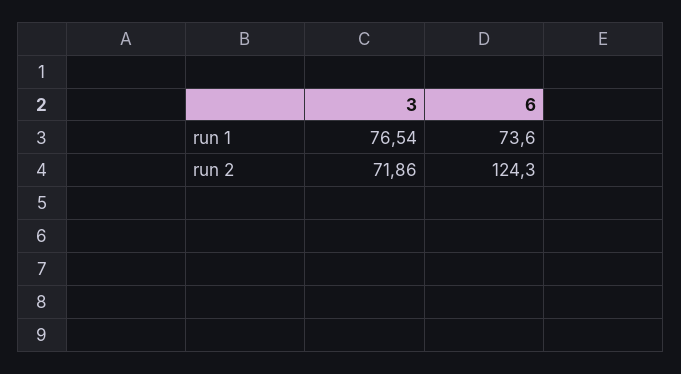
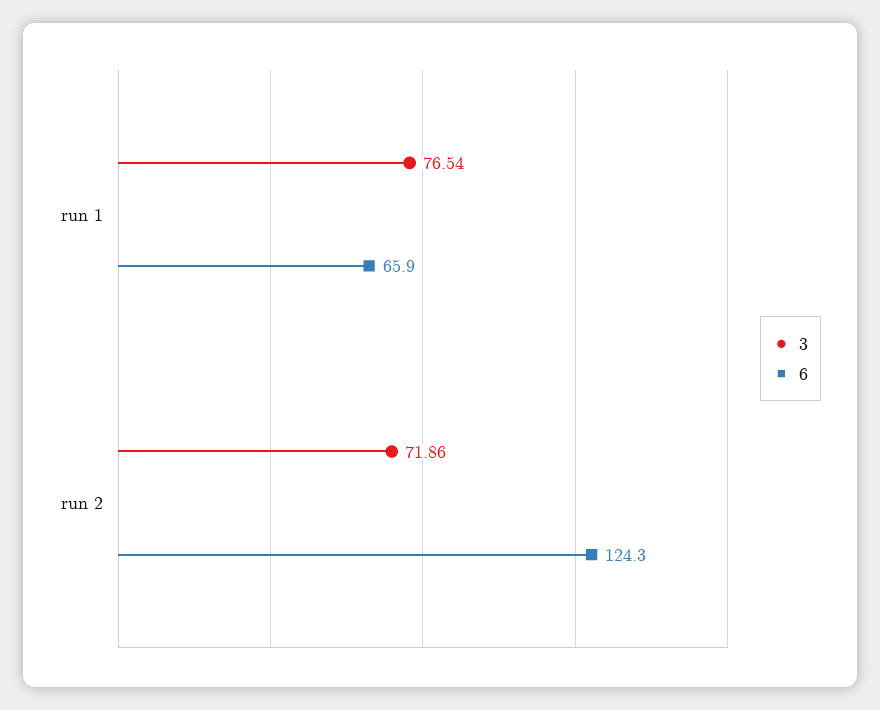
  {
    "3": {
      "run 1": 76.54,
      "run 2": 71.86
    },
    "6": {
-     "run 1": 73.6,
+     "run 1": 65.9,
      "run 2": 124.3
    }
  }

